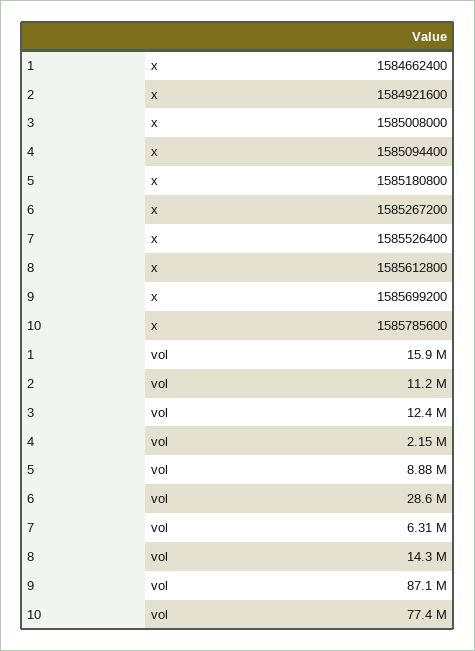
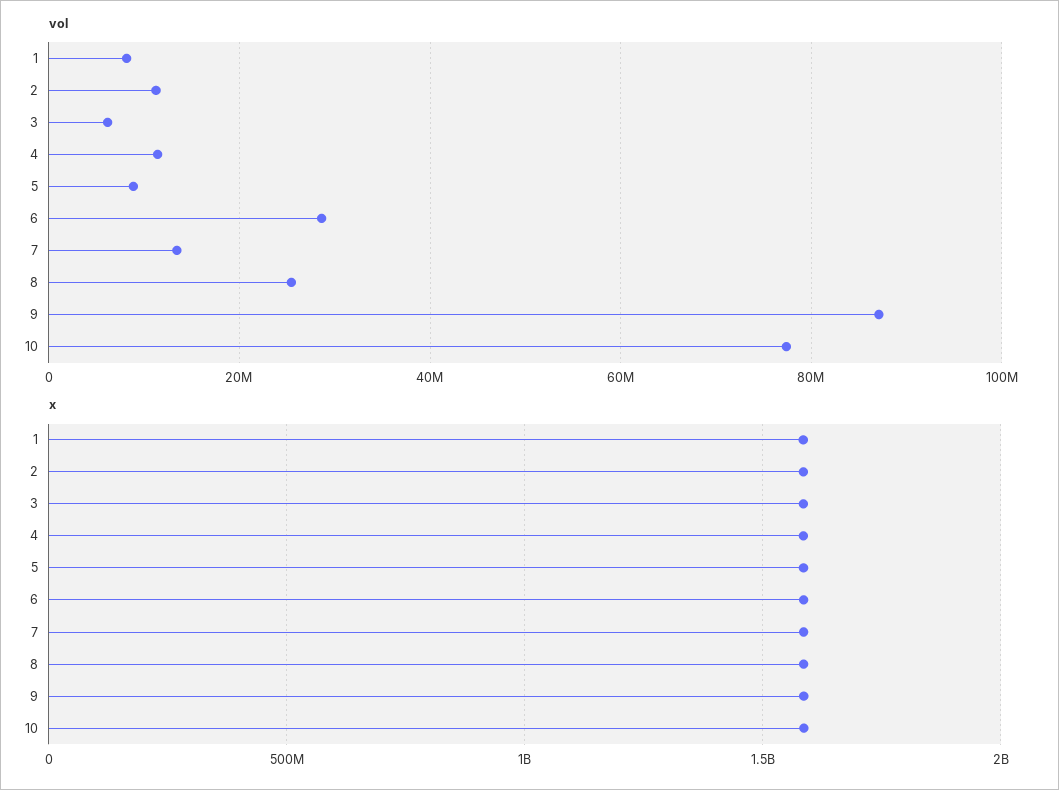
  {
    "x": {
      "1": 1584662400,
      "2": 1584921600,
      "3": 1585008000,
      "4": 1585094400,
      "5": 1585180800,
      "6": 1585267200,
      "7": 1585526400,
      "8": 1585612800,
      "9": 1585699200,
      "10": 1585785600
    },
    "vol": {
-     "1": 15900000,
+     "1": 8000000,
      "2": 11200000,
-     "3": 12400000,
+     "3": 6000000,
-     "4": 2150000,
+     "4": 12000000,
      "5": 8880000,
      "6": 28600000,
-     "7": 6310000,
+     "7": 14000000,
-     "8": 14300000,
+     "8": 26000000,
      "9": 87100000,
      "10": 77400000
    }
  }

